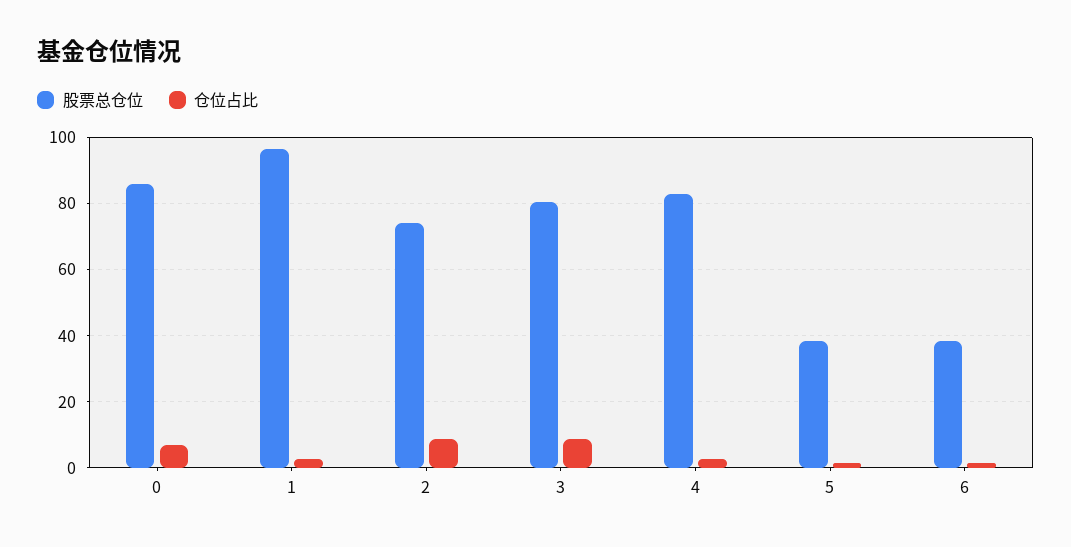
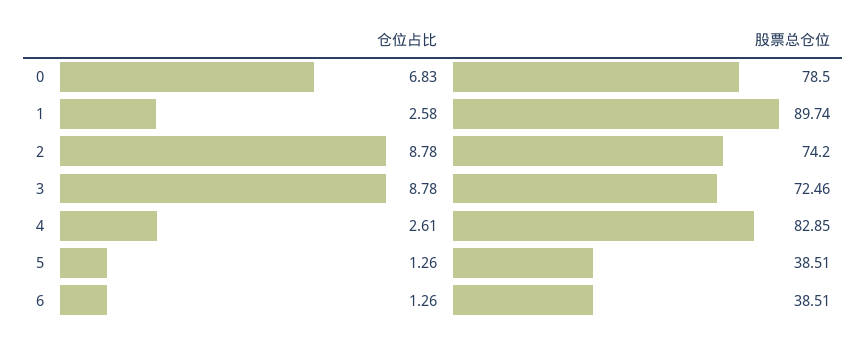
  {
    "股票总仓位": {
-     "0": 86,
+     "0": 78.5,
-     "1": 96,
+     "1": 89.74,
      "2": 74.2,
-     "3": 80,
+     "3": 72.46,
      "4": 82.85,
      "5": 38.51,
      "6": 38.51
    },
    "仓位占比": {
      "0": 6.83,
      "1": 2.58,
      "2": 8.78,
      "3": 8.78,
      "4": 2.61,
      "5": 1.26,
      "6": 1.26
    }
  }

